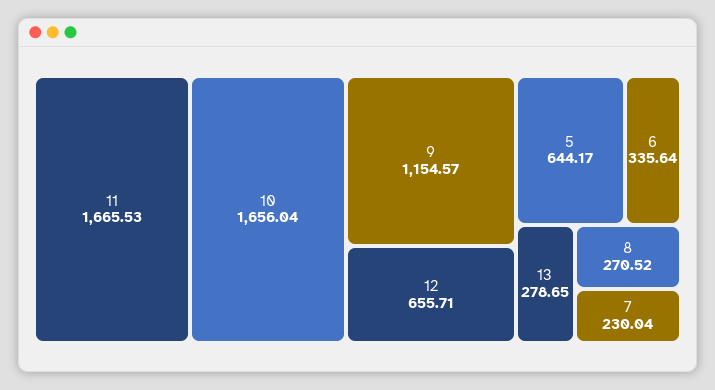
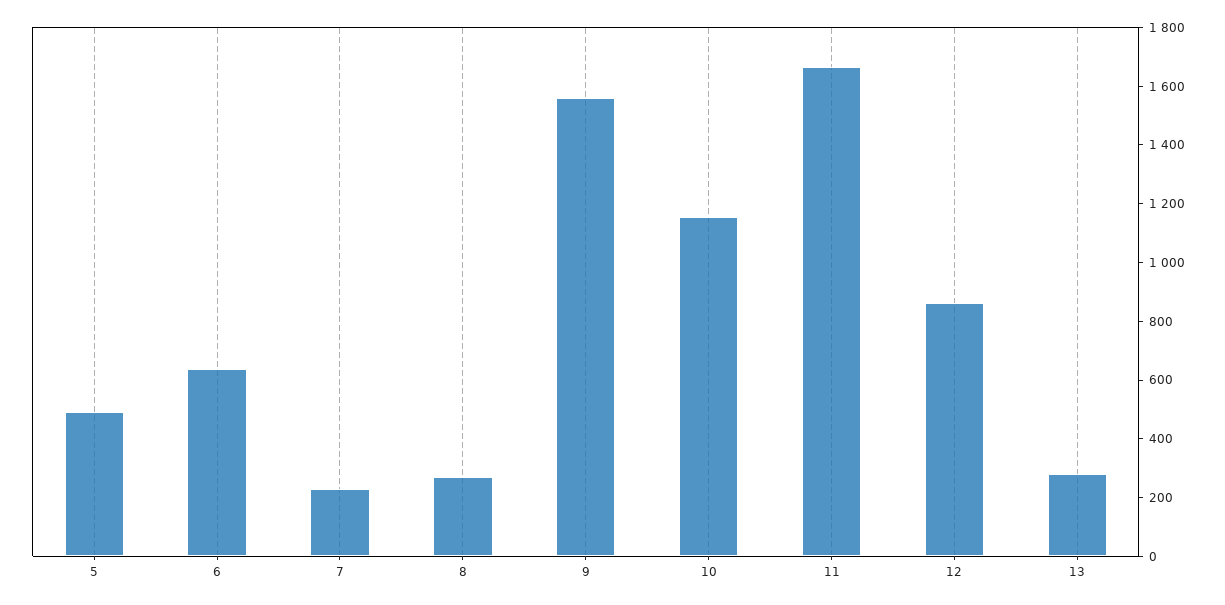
  {
    "11": 1665.53,
-   "10": 1656.04,
+   "10": 1150,
-   "9": 1154.57,
+   "9": 1550,
-   "12": 655.71,
+   "12": 850,
-   "5": 644.17,
+   "5": 500,
-   "6": 335.64,
+   "6": 650,
    "13": 278.65,
    "8": 270.52,
    "7": 230.04
  }

